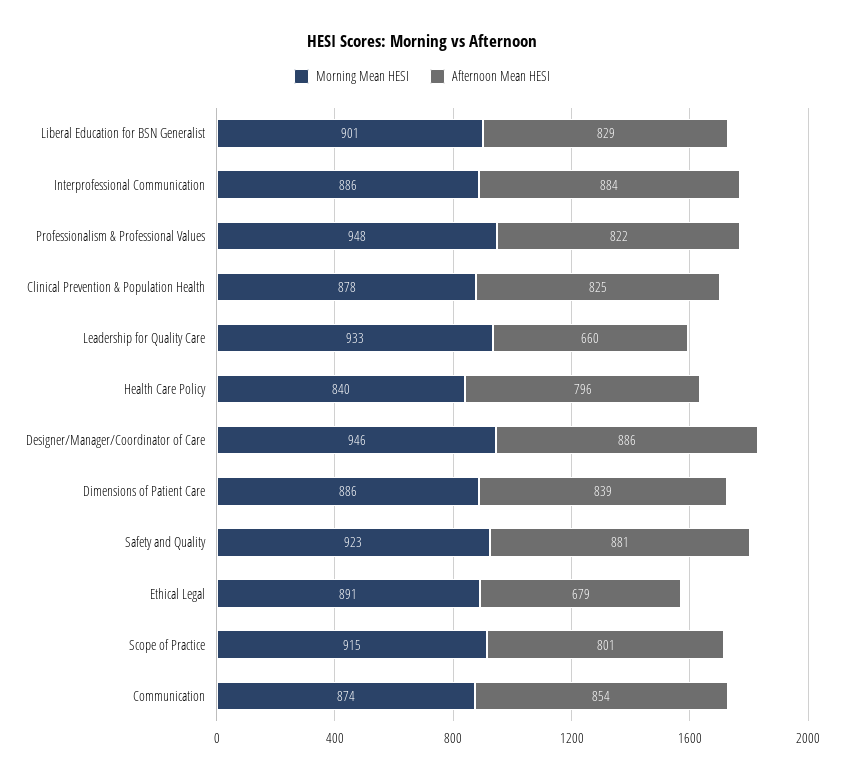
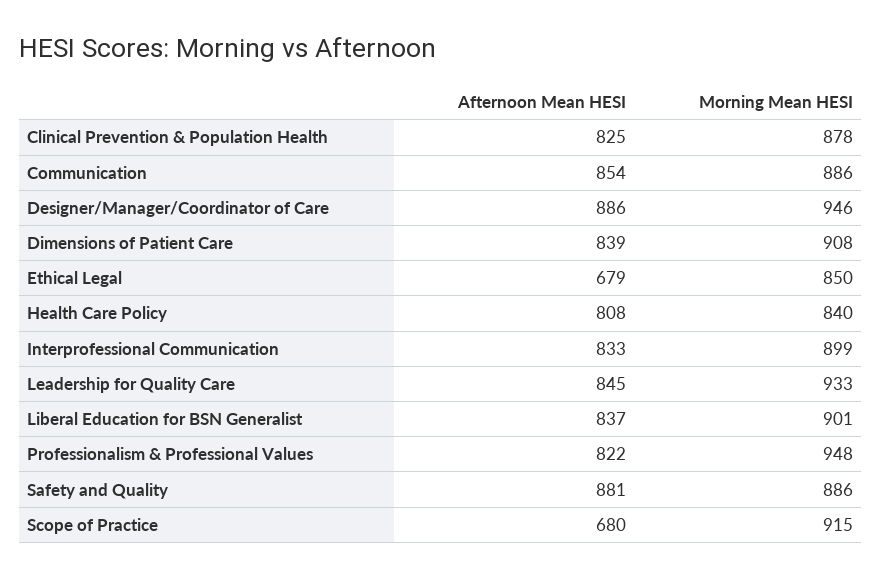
  {
    "Morning Mean HESI": {
      "Liberal Education for BSN Generalist": 901,
-     "Interprofessional Communication": 886,
+     "Interprofessional Communication": 899,
      "Professionalism & Professional Values": 948,
      "Clinical Prevention & Population Health": 878,
      "Leadership for Quality Care": 933,
      "Health Care Policy": 840,
      "Designer/Manager/Coordinator of Care": 946,
-     "Dimensions of Patient Care": 886,
+     "Dimensions of Patient Care": 908,
-     "Safety and Quality": 923,
+     "Safety and Quality": 886,
-     "Ethical Legal": 891,
+     "Ethical Legal": 850,
      "Scope of Practice": 915,
-     "Communication": 874
+     "Communication": 886
    },
    "Afternoon Mean HESI": {
-     "Liberal Education for BSN Generalist": 829,
+     "Liberal Education for BSN Generalist": 837,
-     "Interprofessional Communication": 884,
+     "Interprofessional Communication": 833,
      "Professionalism & Professional Values": 822,
      "Clinical Prevention & Population Health": 825,
-     "Leadership for Quality Care": 660,
+     "Leadership for Quality Care": 845,
-     "Health Care Policy": 796,
+     "Health Care Policy": 808,
      "Designer/Manager/Coordinator of Care": 886,
      "Dimensions of Patient Care": 839,
      "Safety and Quality": 881,
      "Ethical Legal": 679,
-     "Scope of Practice": 801,
+     "Scope of Practice": 680,
      "Communication": 854
    }
  }

